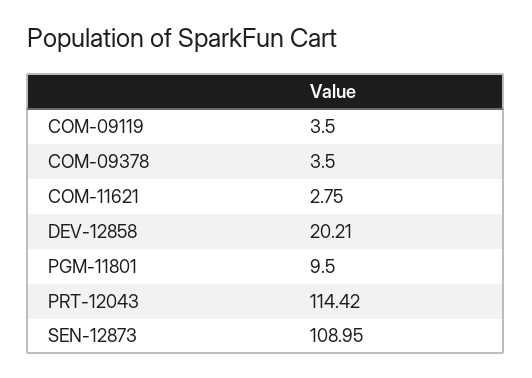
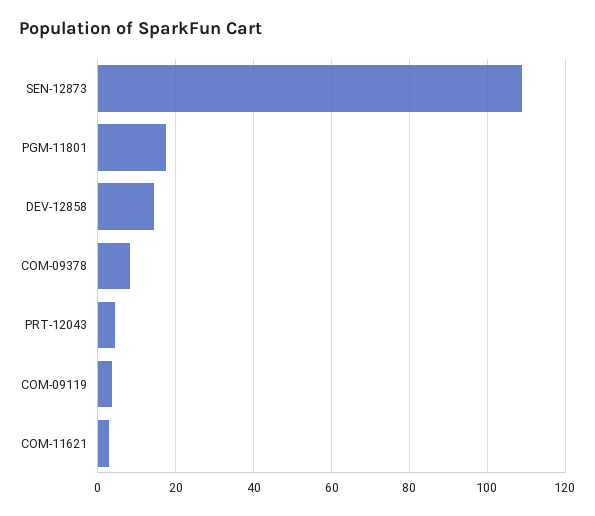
  {
    "COM-09119": 3.5,
-   "COM-09378": 3.5,
+   "COM-09378": 8,
    "COM-11621": 2.75,
-   "DEV-12858": 20.21,
+   "DEV-12858": 14,
-   "PGM-11801": 9.5,
+   "PGM-11801": 18,
-   "PRT-12043": 114.42,
+   "PRT-12043": 4,
    "SEN-12873": 108.95
  }

